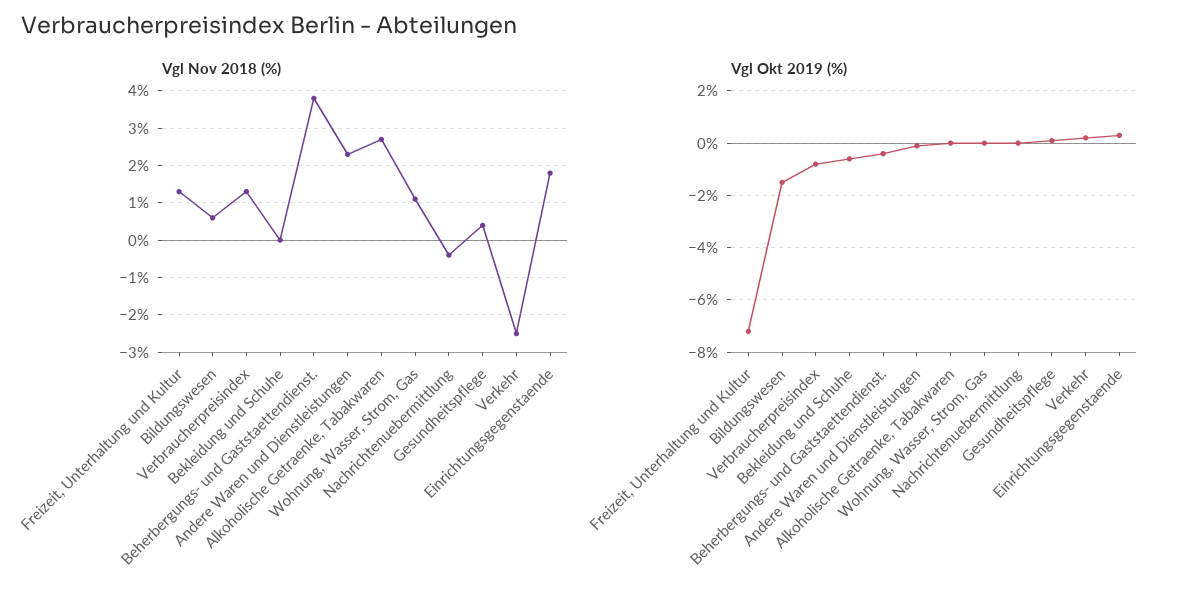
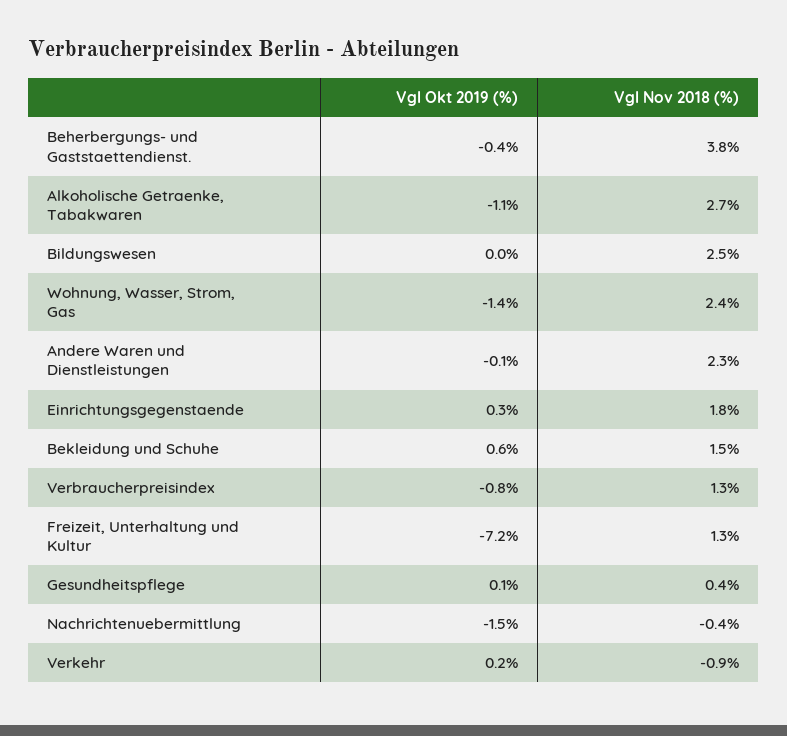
  {
    "Vgl Nov 2018 (%)": {
      "Freizeit, Unterhaltung und Kultur": 1.3,
-     "Bildungswesen": 0.5,
+     "Bildungswesen": 2.5,
      "Verbraucherpreisindex": 1.3,
-     "Bekleidung und Schuhe": 0,
+     "Bekleidung und Schuhe": 1.5,
      "Beherbergungs- und Gaststaettendienst.": 3.8,
      "Andere Waren und Dienstleistungen": 2.3,
      "Alkoholische Getraenke, Tabakwaren": 2.7,
-     "Wohnung, Wasser, Strom, Gas": 1,
+     "Wohnung, Wasser, Strom, Gas": 2.4,
      "Nachrichtenuebermittlung": -0.4,
      "Gesundheitspflege": 0.4,
-     "Verkehr": -2.5,
+     "Verkehr": -0.9,
      "Einrichtungsgegenstaende": 1.8
    },
    "Vgl Okt 2019 (%)": {
      "Freizeit, Unterhaltung und Kultur": -7.2,
-     "Bildungswesen": -1.5,
+     "Bildungswesen": 0,
      "Verbraucherpreisindex": -0.8,
-     "Bekleidung und Schuhe": -0.5,
+     "Bekleidung und Schuhe": 0.6,
      "Beherbergungs- und Gaststaettendienst.": -0.4,
      "Andere Waren und Dienstleistungen": -0.1,
-     "Alkoholische Getraenke, Tabakwaren": 0,
+     "Alkoholische Getraenke, Tabakwaren": -1.1,
-     "Wohnung, Wasser, Strom, Gas": 0,
+     "Wohnung, Wasser, Strom, Gas": -1.4,
-     "Nachrichtenuebermittlung": 0,
+     "Nachrichtenuebermittlung": -1.5,
      "Gesundheitspflege": 0.1,
      "Verkehr": 0.2,
      "Einrichtungsgegenstaende": 0.3
    }
  }

